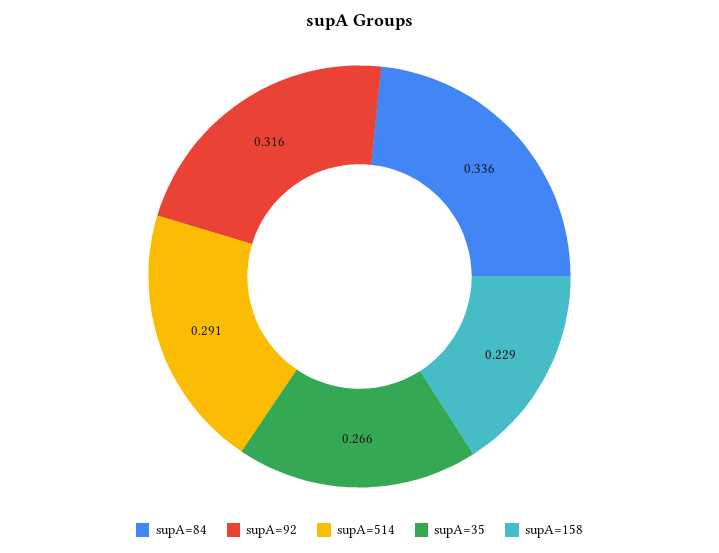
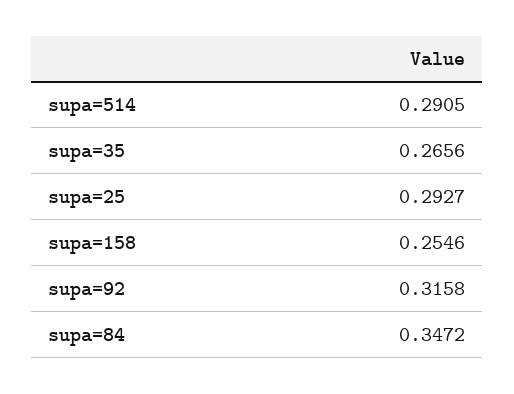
  {
-   "supA=84": 0.336,
+   "supA=84": 0.3472,
    "supA=92": 0.3158,
    "supA=514": 0.2905,
    "supA=35": 0.2656,
-   "supA=158": 0.229
+   "supA=158": 0.2546,
+   "supa=25": 0.2927
  }

